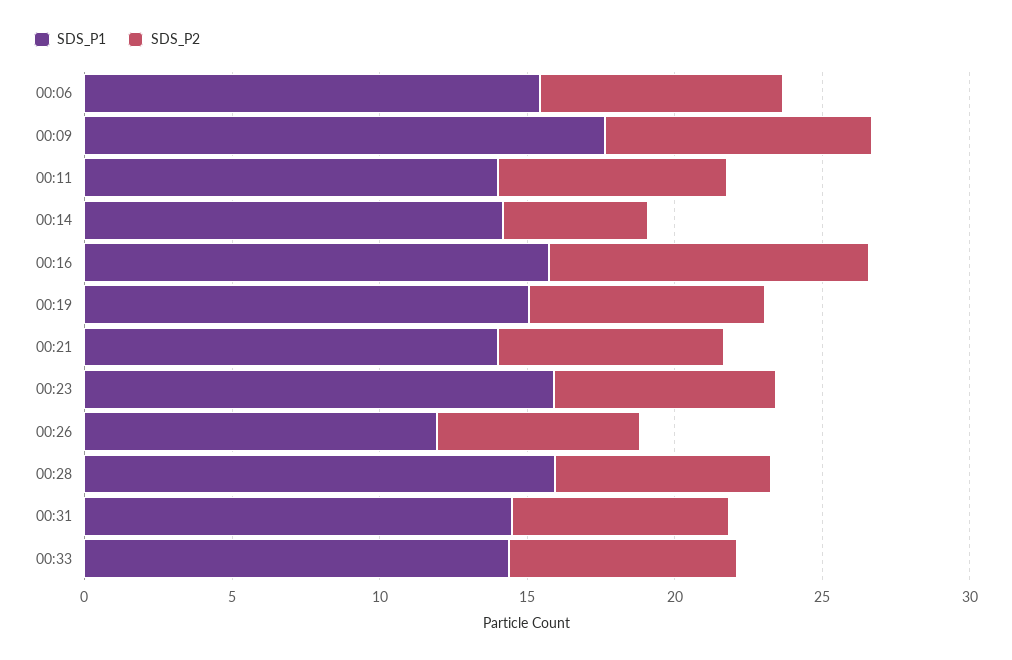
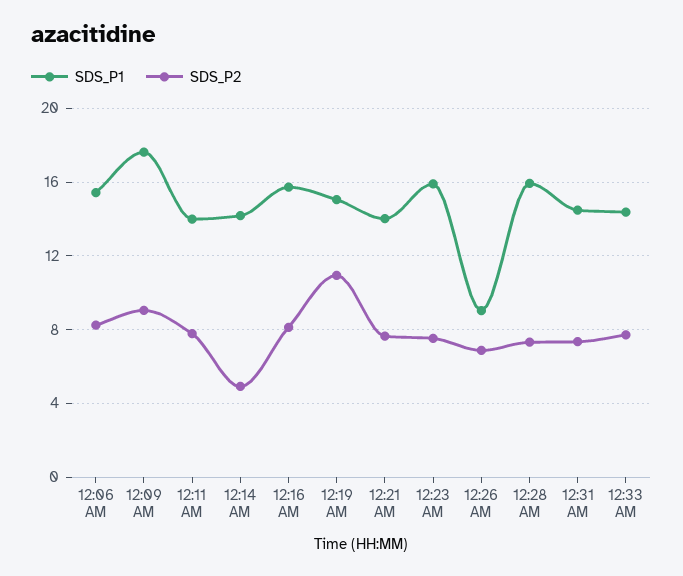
  {
    "SDS_P1": {
      "00:06": 15.5,
      "00:09": 17.5,
      "00:11": 14,
      "00:14": 14,
      "00:16": 15.5,
      "00:19": 15,
      "00:21": 14,
      "00:23": 16,
-     "00:26": 12,
+     "00:26": 9,
      "00:28": 16,
      "00:31": 14.5,
      "00:33": 14.5
    },
    "SDS_P2": {
      "00:06": 8.5,
      "00:09": 9,
      "00:11": 8,
      "00:14": 5,
-     "00:16": 11,
+     "00:16": 8,
-     "00:19": 8,
+     "00:19": 11,
      "00:21": 7.5,
      "00:23": 7.5,
      "00:26": 7,
      "00:28": 7.5,
      "00:31": 7.5,
      "00:33": 7.5
    }
  }

